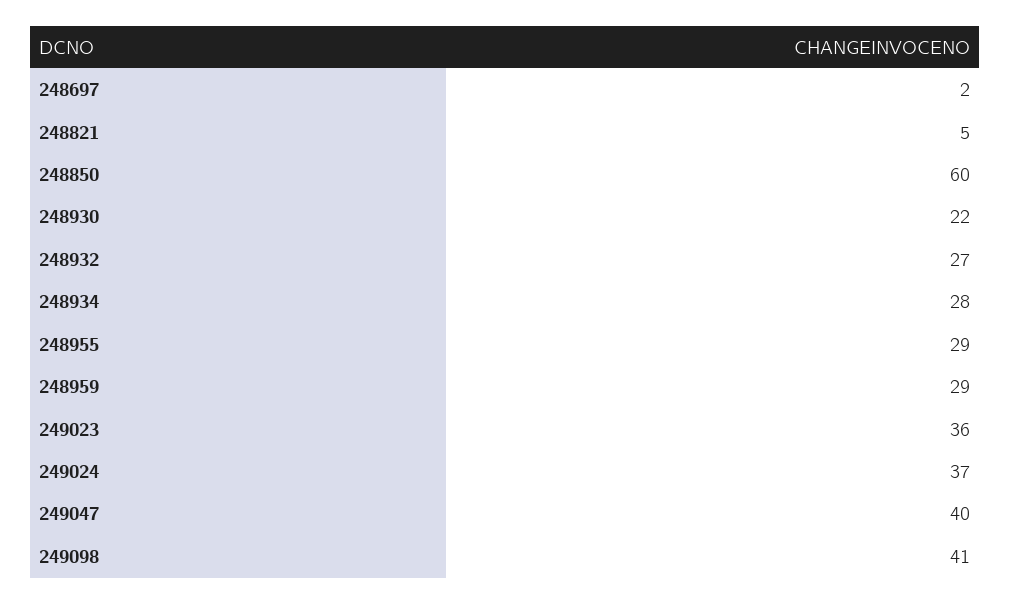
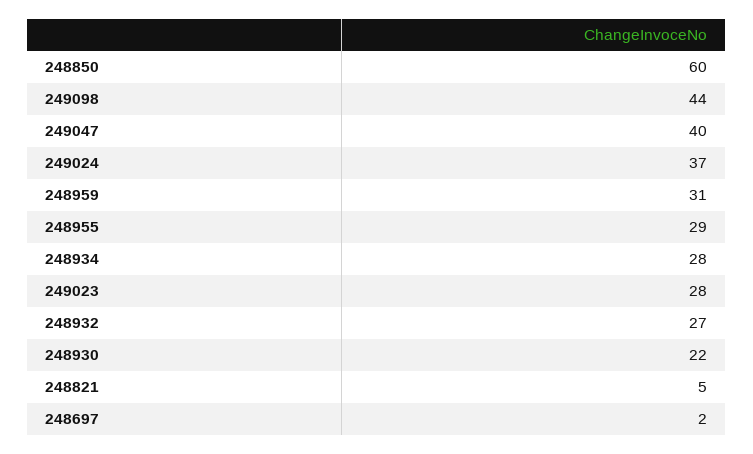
  {
    "248697": 2,
    "248821": 5,
    "248850": 60,
    "248930": 22,
    "248932": 27,
    "248934": 28,
    "248955": 29,
-   "248959": 29,
+   "248959": 31,
-   "249023": 36,
+   "249023": 28,
    "249024": 37,
    "249047": 40,
-   "249098": 41
+   "249098": 44
  }

